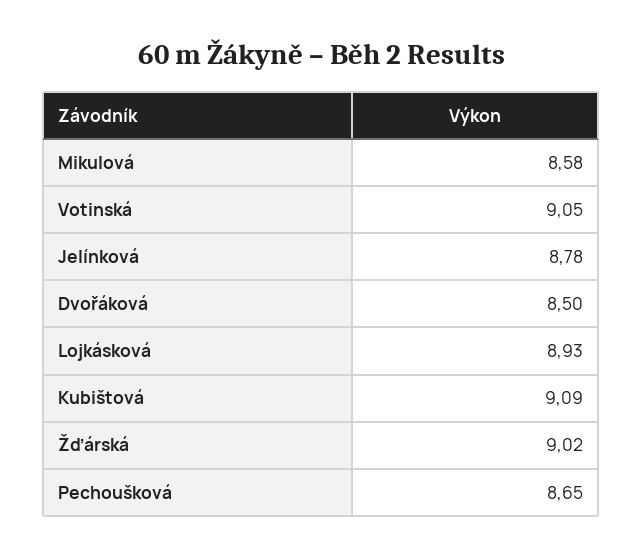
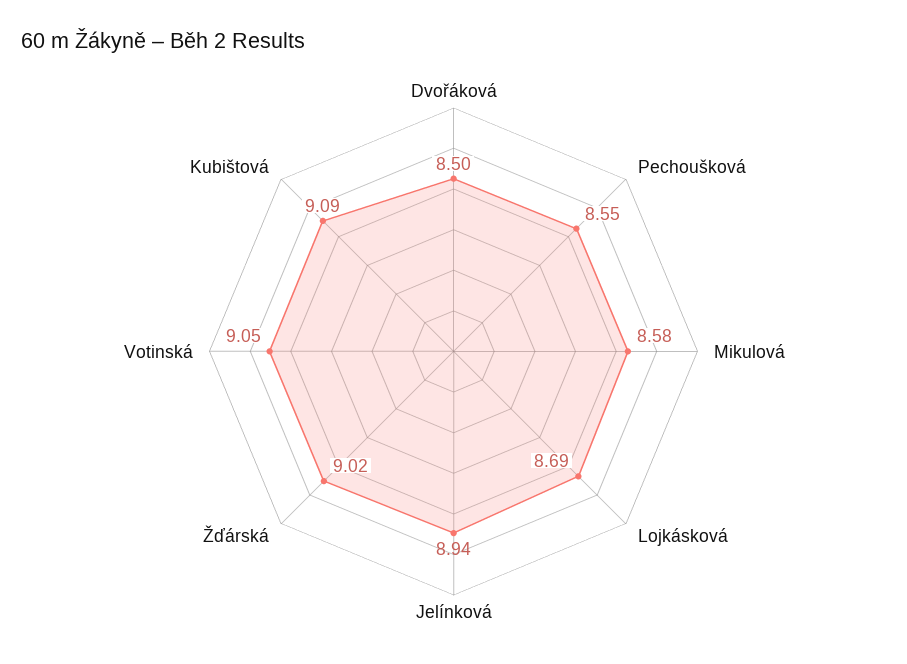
  {
    "Mikulová": 8.58,
    "Votinská": 9.05,
-   "Jelínková": 8.78,
+   "Jelínková": 8.94,
    "Dvořáková": 8.5,
-   "Lojkásková": 8.93,
+   "Lojkásková": 8.69,
    "Kubištová": 9.09,
    "Žďárská": 9.02,
-   "Pechoušková": 8.65
+   "Pechoušková": 8.55
  }

